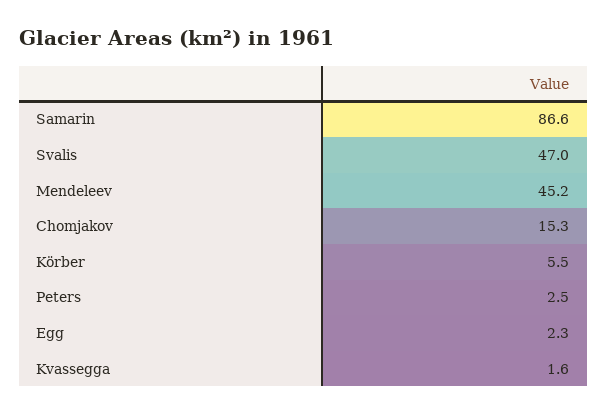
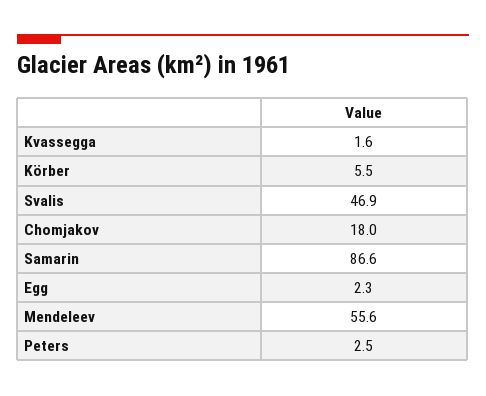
  {
    "Samarin": 86.6,
-   "Svalis": 47,
+   "Svalis": 46.9,
-   "Mendeleev": 45.2,
+   "Mendeleev": 55.6,
-   "Chomjakov": 15.3,
+   "Chomjakov": 18,
    "Körber": 5.5,
    "Peters": 2.5,
    "Egg": 2.3,
    "Kvassegga": 1.6
  }

